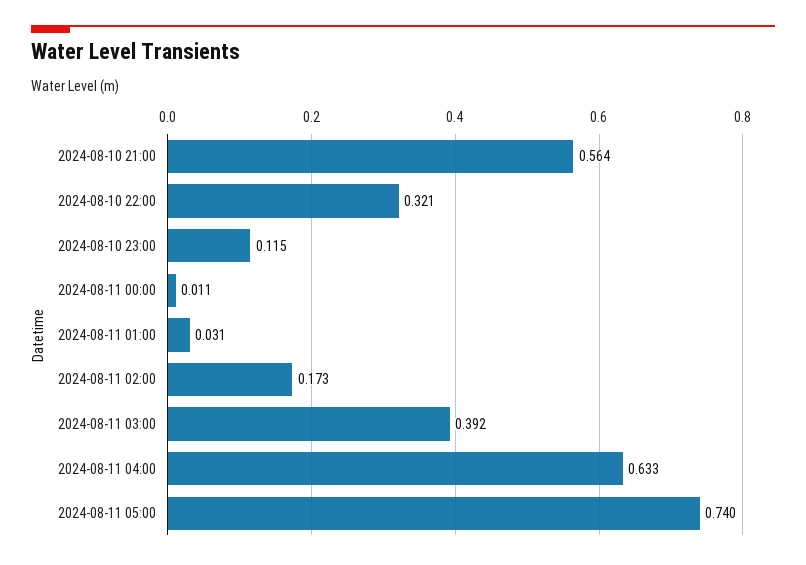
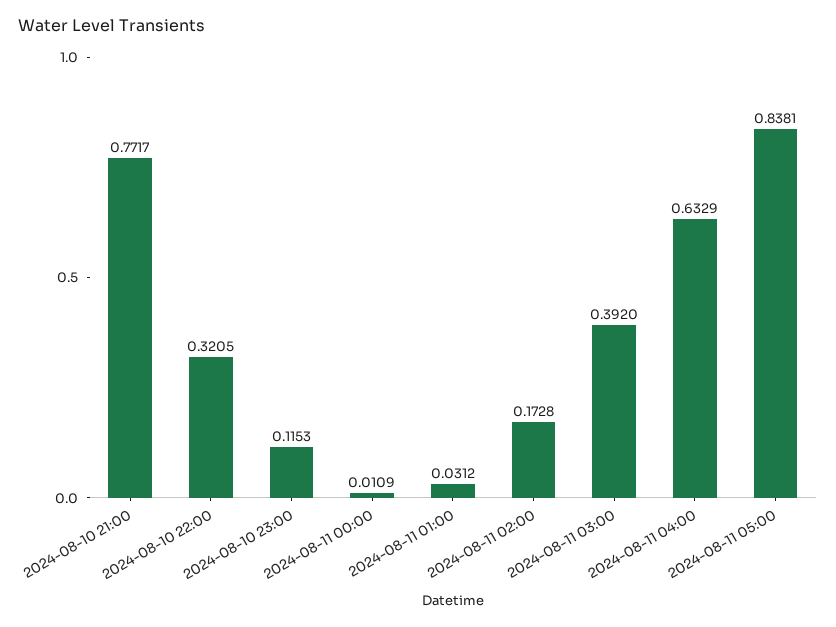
  {
-   "2024-08-10 21:00": 0.564,
+   "2024-08-10 21:00": 0.7717,
    "2024-08-10 22:00": 0.3205,
    "2024-08-10 23:00": 0.1153,
    "2024-08-11 00:00": 0.0109,
    "2024-08-11 01:00": 0.0312,
    "2024-08-11 02:00": 0.1728,
    "2024-08-11 03:00": 0.392,
    "2024-08-11 04:00": 0.6329,
-   "2024-08-11 05:00": 0.74
+   "2024-08-11 05:00": 0.8381
  }

